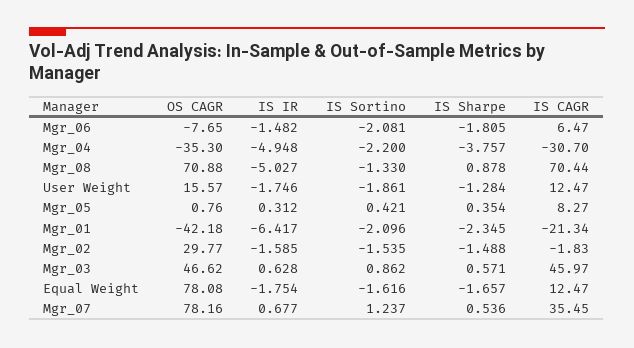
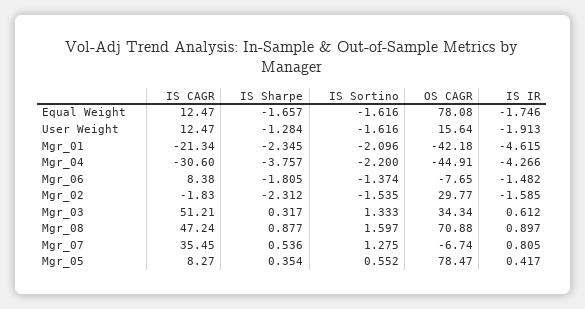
  {
    "OS CAGR": {
      "Mgr_06": -7.65,
-     "Mgr_04": -35.3,
+     "Mgr_04": -44.91,
      "Mgr_08": 70.88,
-     "User Weight": 15.57,
+     "User Weight": 15.64,
-     "Mgr_05": 0.76,
+     "Mgr_05": 78.47,
      "Mgr_01": -42.18,
      "Mgr_02": 29.77,
-     "Mgr_03": 46.62,
+     "Mgr_03": 34.34,
      "Equal Weight": 78.08,
-     "Mgr_07": 78.16
+     "Mgr_07": -6.74
    },
    "IS IR": {
      "Mgr_06": -1.482,
-     "Mgr_04": -4.948,
+     "Mgr_04": -4.266,
-     "Mgr_08": -5.027,
+     "Mgr_08": 0.897,
-     "User Weight": -1.746,
+     "User Weight": -1.913,
-     "Mgr_05": 0.312,
+     "Mgr_05": 0.417,
-     "Mgr_01": -6.417,
+     "Mgr_01": -4.615,
      "Mgr_02": -1.585,
-     "Mgr_03": 0.628,
+     "Mgr_03": 0.612,
-     "Equal Weight": -1.754,
+     "Equal Weight": -1.746,
-     "Mgr_07": 0.677
+     "Mgr_07": 0.805
    },
    "IS Sortino": {
-     "Mgr_06": -2.081,
+     "Mgr_06": -1.374,
      "Mgr_04": -2.2,
-     "Mgr_08": -1.33,
+     "Mgr_08": 1.597,
-     "User Weight": -1.861,
+     "User Weight": -1.616,
-     "Mgr_05": 0.421,
+     "Mgr_05": 0.552,
      "Mgr_01": -2.096,
      "Mgr_02": -1.535,
-     "Mgr_03": 0.862,
+     "Mgr_03": 1.333,
      "Equal Weight": -1.616,
-     "Mgr_07": 1.237
+     "Mgr_07": 1.275
    },
    "IS Sharpe": {
      "Mgr_06": -1.805,
      "Mgr_04": -3.757,
-     "Mgr_08": 0.878,
+     "Mgr_08": 0.877,
      "User Weight": -1.284,
      "Mgr_05": 0.354,
      "Mgr_01": -2.345,
-     "Mgr_02": -1.488,
+     "Mgr_02": -2.312,
-     "Mgr_03": 0.571,
+     "Mgr_03": 0.317,
      "Equal Weight": -1.657,
      "Mgr_07": 0.536
    },
    "IS CAGR": {
-     "Mgr_06": 6.47,
+     "Mgr_06": 8.38,
-     "Mgr_04": -30.7,
+     "Mgr_04": -30.6,
-     "Mgr_08": 70.44,
+     "Mgr_08": 47.24,
      "User Weight": 12.47,
      "Mgr_05": 8.27,
      "Mgr_01": -21.34,
      "Mgr_02": -1.83,
-     "Mgr_03": 45.97,
+     "Mgr_03": 51.21,
      "Equal Weight": 12.47,
      "Mgr_07": 35.45
    }
  }

